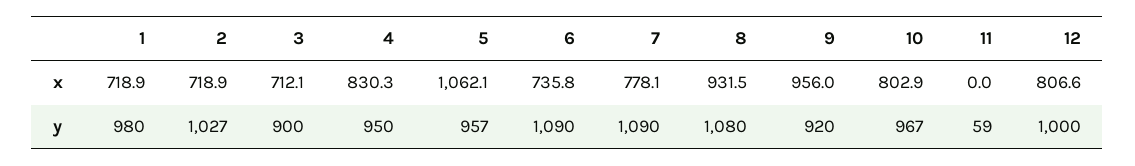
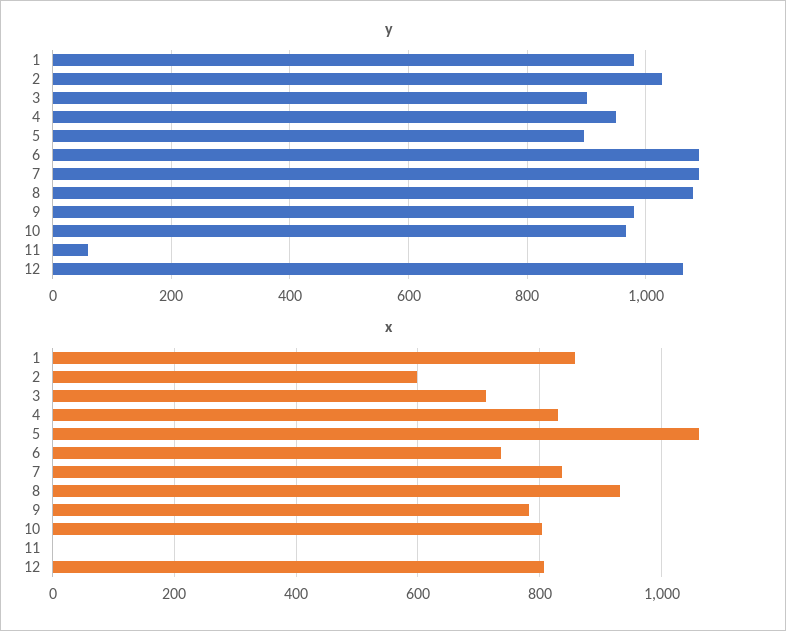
  {
    "x": {
-     "1": 718.9,
+     "1": 860,
-     "2": 718.9,
+     "2": 600,
      "3": 712.1,
      "4": 830.3,
      "5": 1062.1,
      "6": 735.8,
-     "7": 778.1,
+     "7": 840,
      "8": 931.5,
-     "9": 956,
+     "9": 780,
      "10": 802.9,
      "11": 0,
      "12": 806.6
    },
    "y": {
      "1": 980,
      "2": 1027,
      "3": 900,
      "4": 950,
-     "5": 957,
+     "5": 900,
      "6": 1090,
      "7": 1090,
      "8": 1080,
-     "9": 920,
+     "9": 980,
      "10": 967,
      "11": 59,
-     "12": 1000
+     "12": 1060
    }
  }

